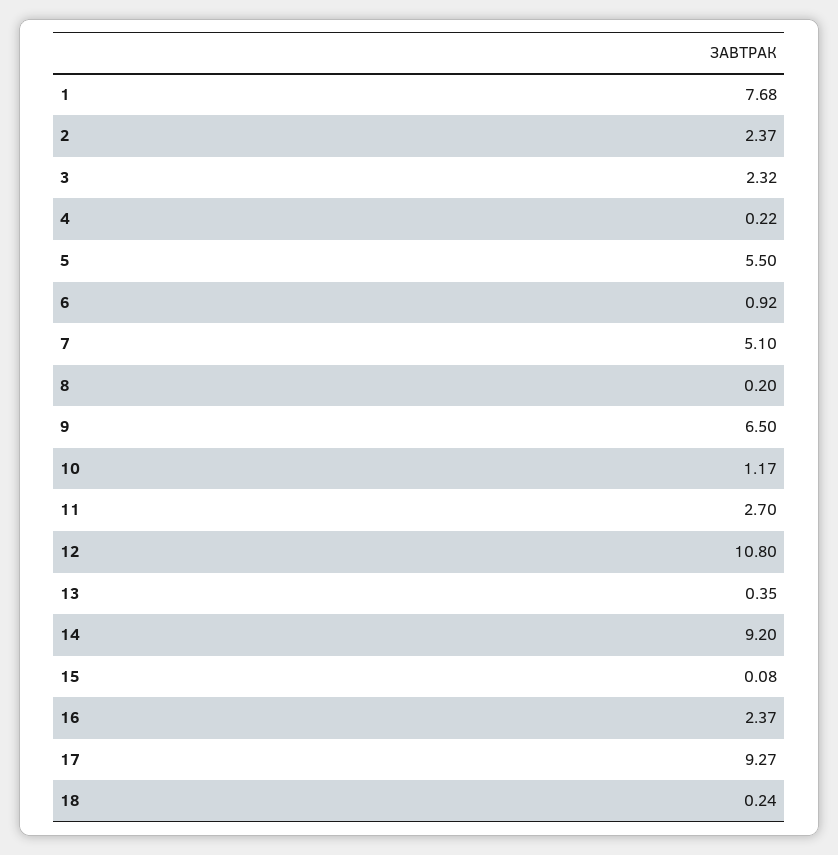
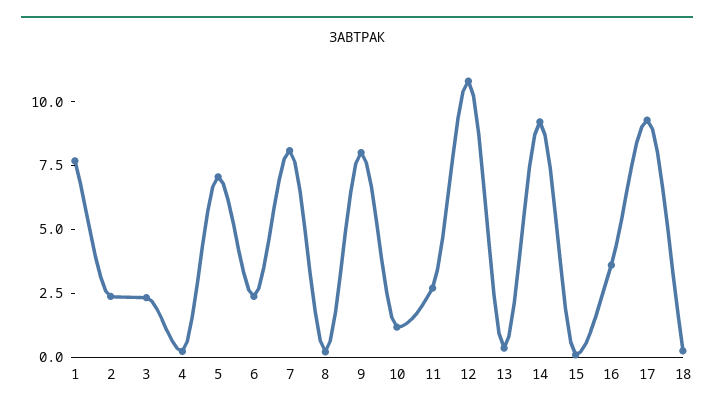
  {
    "1": 7.68,
    "2": 2.37,
    "3": 2.32,
    "4": 0.22,
-   "5": 5.5,
+   "5": 7,
-   "6": 0.92,
+   "6": 2.5,
-   "7": 5.1,
+   "7": 8,
    "8": 0.2,
-   "9": 6.5,
+   "9": 8,
    "10": 1.17,
    "11": 2.7,
    "12": 10.8,
    "13": 0.35,
    "14": 9.2,
    "15": 0.08,
-   "16": 2.37,
+   "16": 3.5,
    "17": 9.27,
    "18": 0.24
  }

